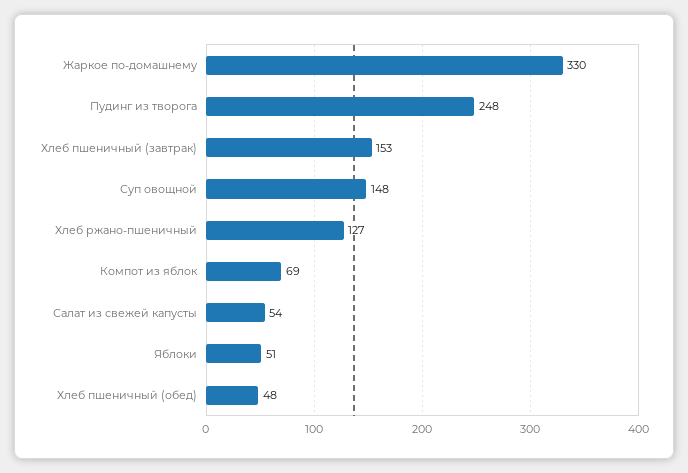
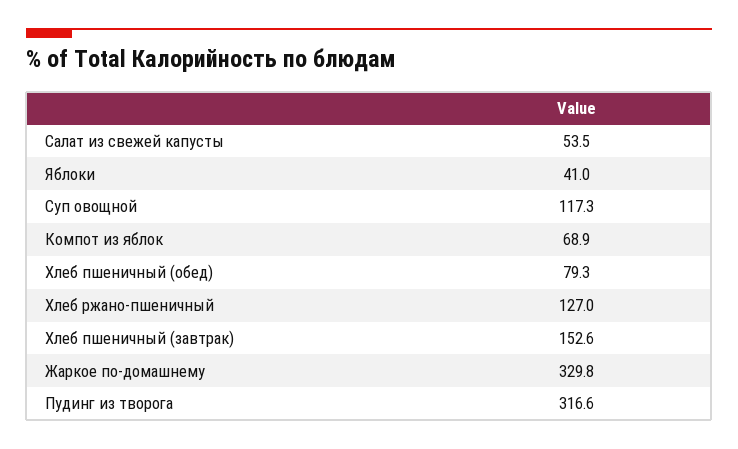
  {
    "Жаркое по-домашнему": 329.8,
-   "Пудинг из творога": 248,
+   "Пудинг из творога": 316.6,
    "Хлеб пшеничный (завтрак)": 152.6,
-   "Суп овощной": 148,
+   "Суп овощной": 117.3,
    "Хлеб ржано-пшеничный": 127,
    "Компот из яблок": 68.9,
    "Салат из свежей капусты": 53.5,
-   "Яблоки": 51,
+   "Яблоки": 41,
-   "Хлеб пшеничный (обед)": 48
+   "Хлеб пшеничный (обед)": 79.3
  }

